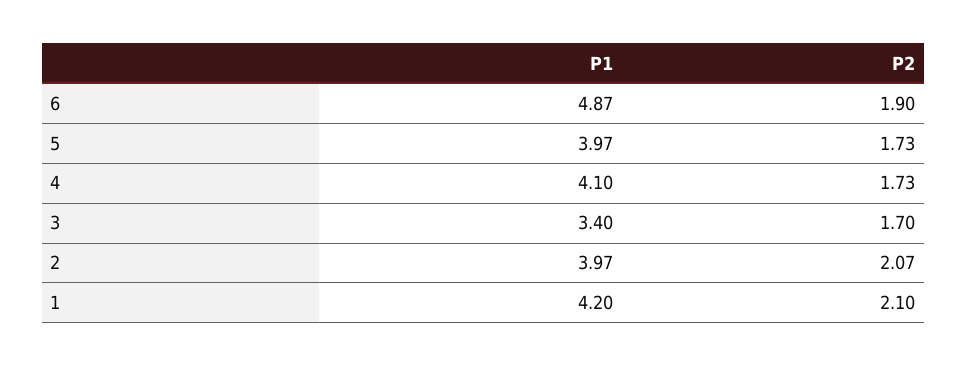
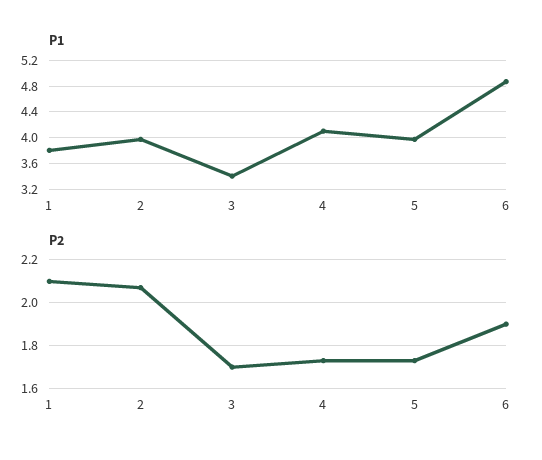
  {
    "P1": {
      "6": 4.87,
      "5": 3.97,
      "4": 4.1,
      "3": 3.4,
      "2": 3.97,
-     "1": 4.2
+     "1": 3.8
    },
    "P2": {
      "6": 1.9,
      "5": 1.73,
      "4": 1.73,
      "3": 1.7,
      "2": 2.07,
      "1": 2.1
    }
  }

